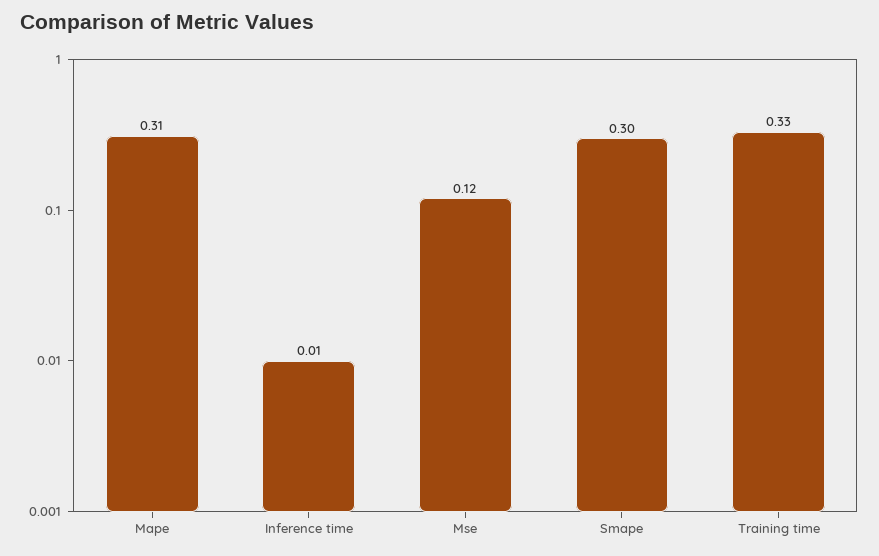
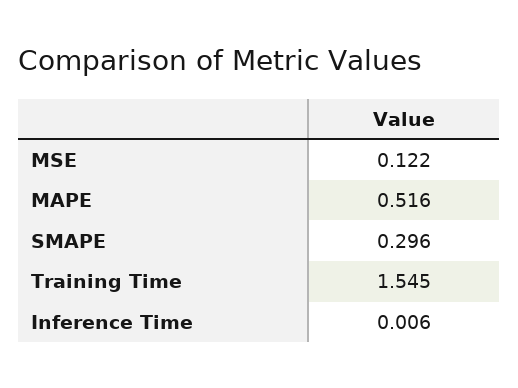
  {
-   "Mape": 0.31,
+   "Mape": 0.516,
    "Inference time": 0.006,
    "Mse": 0.122,
    "Smape": 0.296,
-   "Training time": 0.33
+   "Training time": 1.545
  }

